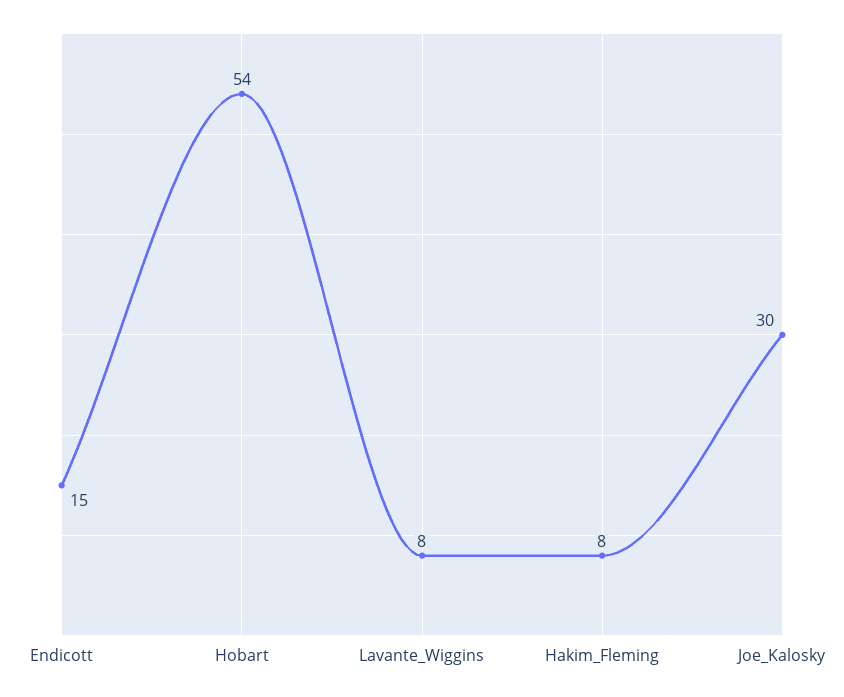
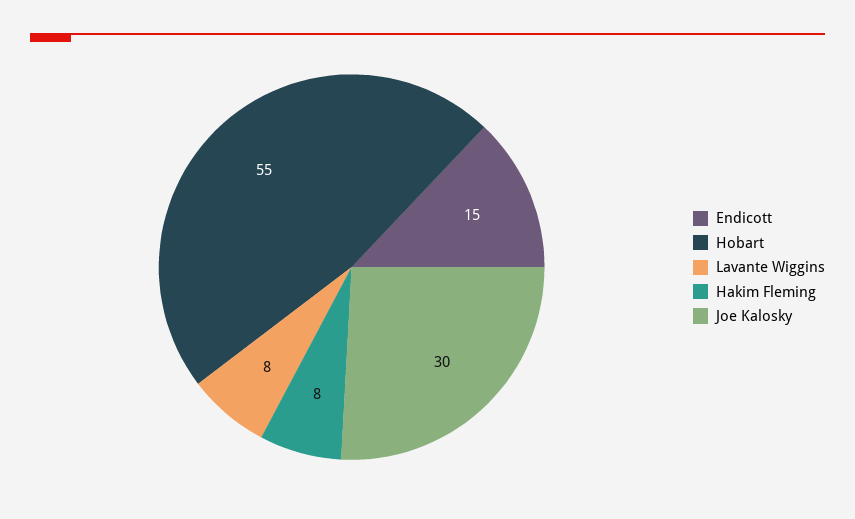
  {
    "Endicott": 15,
-   "Hobart": 54,
+   "Hobart": 55,
    "Lavante_Wiggins": 8,
    "Hakim_Fleming": 8,
    "Joe_Kalosky": 30
  }

